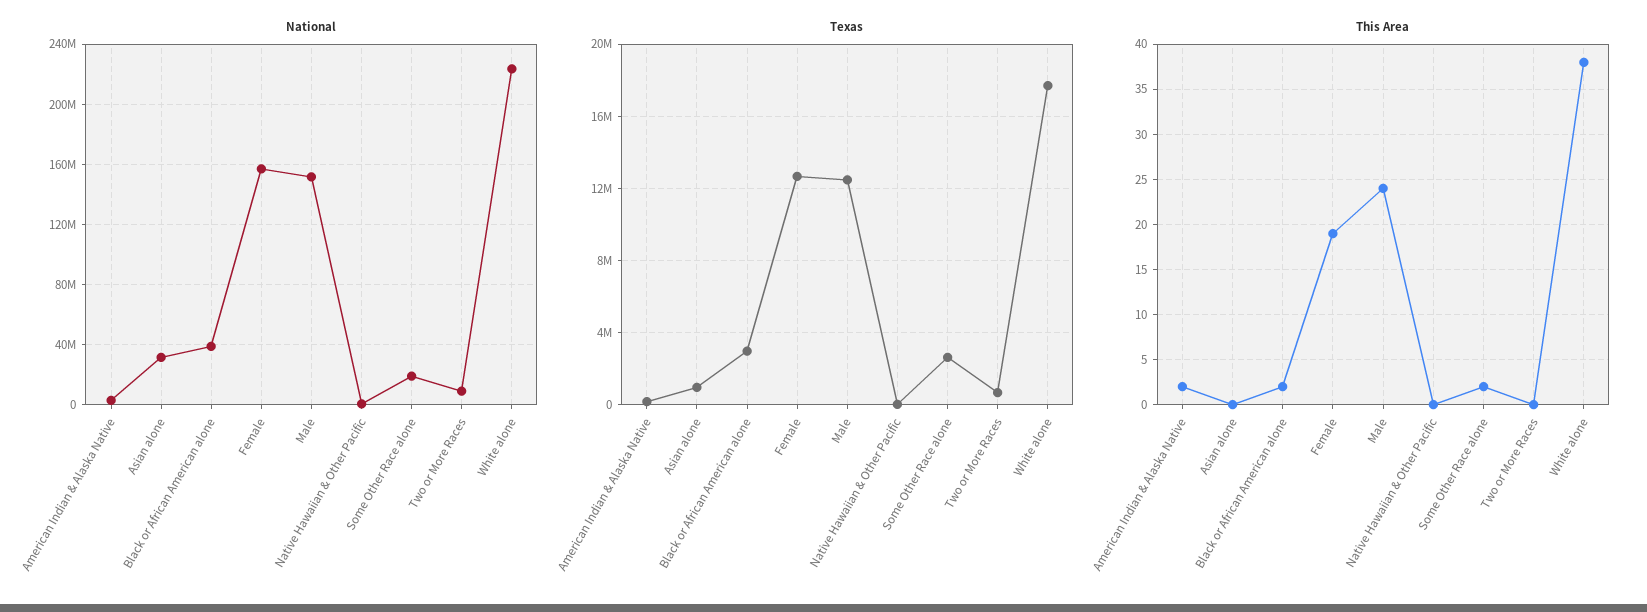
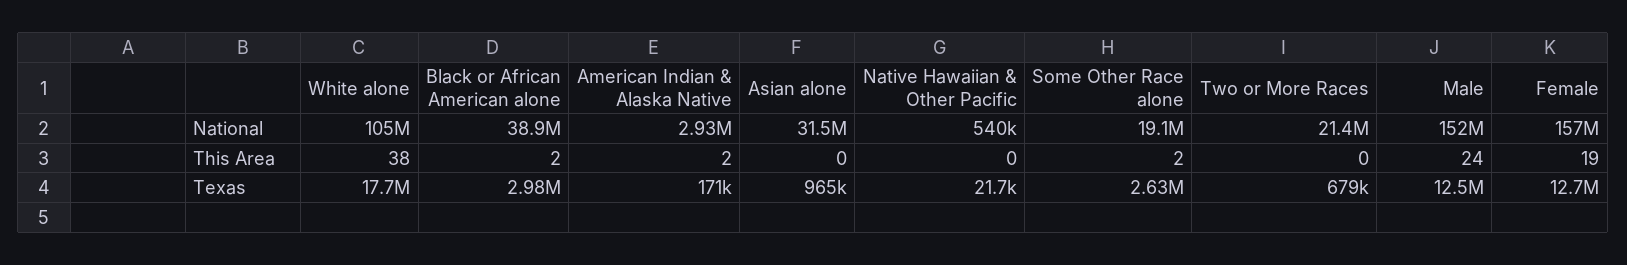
  {
    "National": {
      "American Indian & Alaska Native": 2930000,
      "Asian alone": 31500000,
      "Black or African American alone": 38900000,
      "Female": 157000000,
      "Male": 152000000,
      "Native Hawaiian & Other Pacific": 540000,
      "Some Other Race alone": 19100000,
-     "Two or More Races": 10000000,
+     "Two or More Races": 21400000,
-     "White alone": 225000000
+     "White alone": 105000000
    },
    "Texas": {
      "American Indian & Alaska Native": 171000,
      "Asian alone": 965000,
      "Black or African American alone": 2980000,
      "Female": 12700000,
      "Male": 12500000,
      "Native Hawaiian & Other Pacific": 21700,
      "Some Other Race alone": 2630000,
      "Two or More Races": 679000,
      "White alone": 17700000
    },
    "This Area": {
      "American Indian & Alaska Native": 2,
      "Asian alone": 0,
      "Black or African American alone": 2,
      "Female": 19,
      "Male": 24,
      "Native Hawaiian & Other Pacific": 0,
      "Some Other Race alone": 2,
      "Two or More Races": 0,
      "White alone": 38
    }
  }

